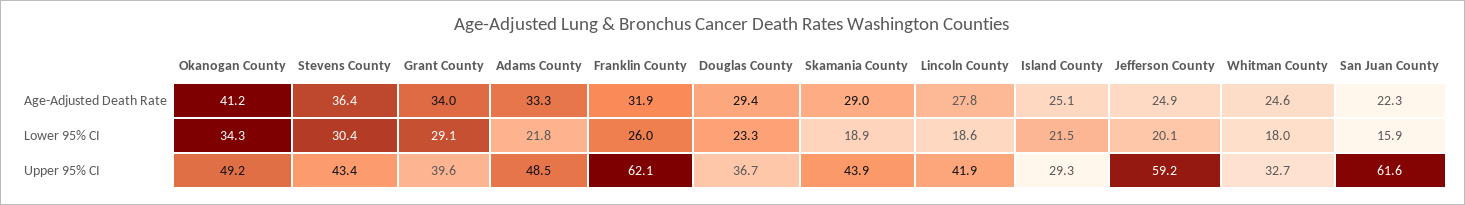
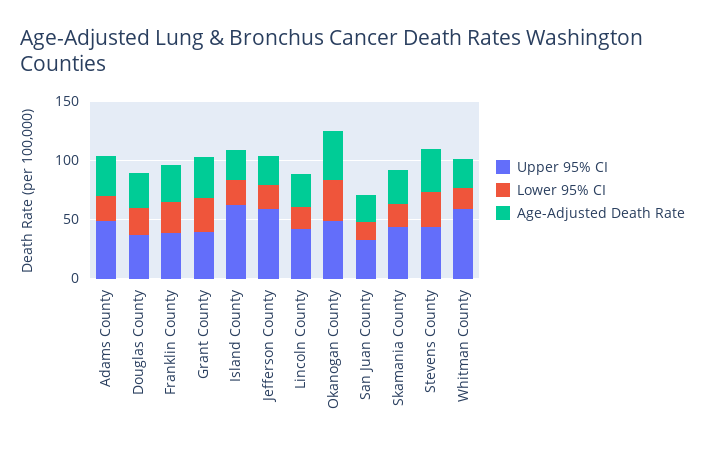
  {
    "Age-Adjusted Death Rate": {
      "Okanogan County": 41.2,
      "Stevens County": 36.4,
      "Grant County": 34,
      "Adams County": 33.3,
      "Franklin County": 31.9,
      "Douglas County": 29.4,
      "Skamania County": 29,
      "Lincoln County": 27.8,
      "Island County": 25.1,
      "Jefferson County": 24.9,
      "Whitman County": 24.6,
      "San Juan County": 22.3
    },
    "Lower 95% CI": {
      "Okanogan County": 34.3,
      "Stevens County": 30.4,
      "Grant County": 29.1,
      "Adams County": 21.8,
      "Franklin County": 26,
      "Douglas County": 23.3,
      "Skamania County": 18.9,
      "Lincoln County": 18.6,
      "Island County": 21.5,
      "Jefferson County": 20.1,
      "Whitman County": 18,
      "San Juan County": 15.9
    },
    "Upper 95% CI": {
      "Okanogan County": 49.2,
      "Stevens County": 43.4,
      "Grant County": 39.6,
      "Adams County": 48.5,
-     "Franklin County": 62.1,
+     "Franklin County": 40,
      "Douglas County": 36.7,
      "Skamania County": 43.9,
      "Lincoln County": 41.9,
-     "Island County": 29.3,
+     "Island County": 60,
      "Jefferson County": 59.2,
-     "Whitman County": 32.7,
+     "Whitman County": 60,
-     "San Juan County": 61.6
+     "San Juan County": 30
    }
  }

